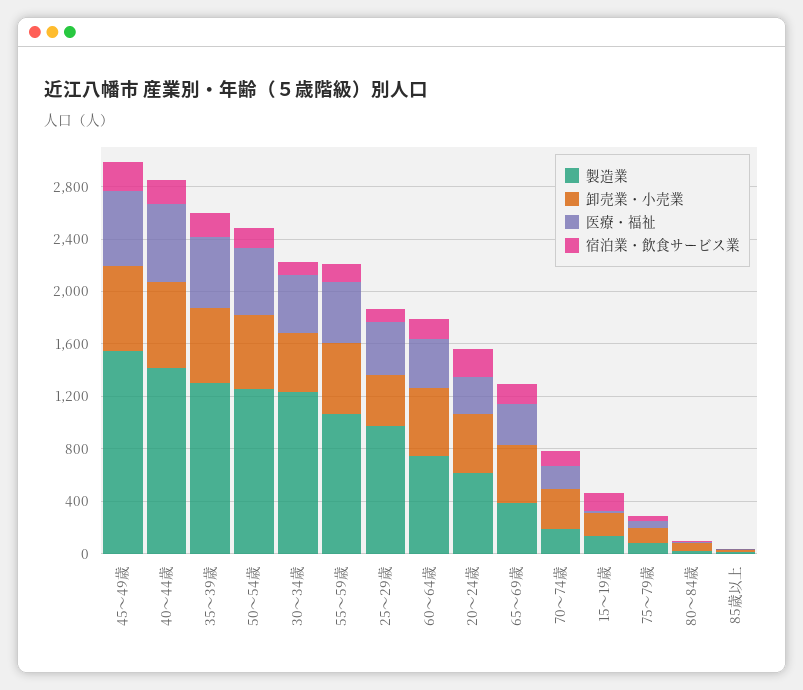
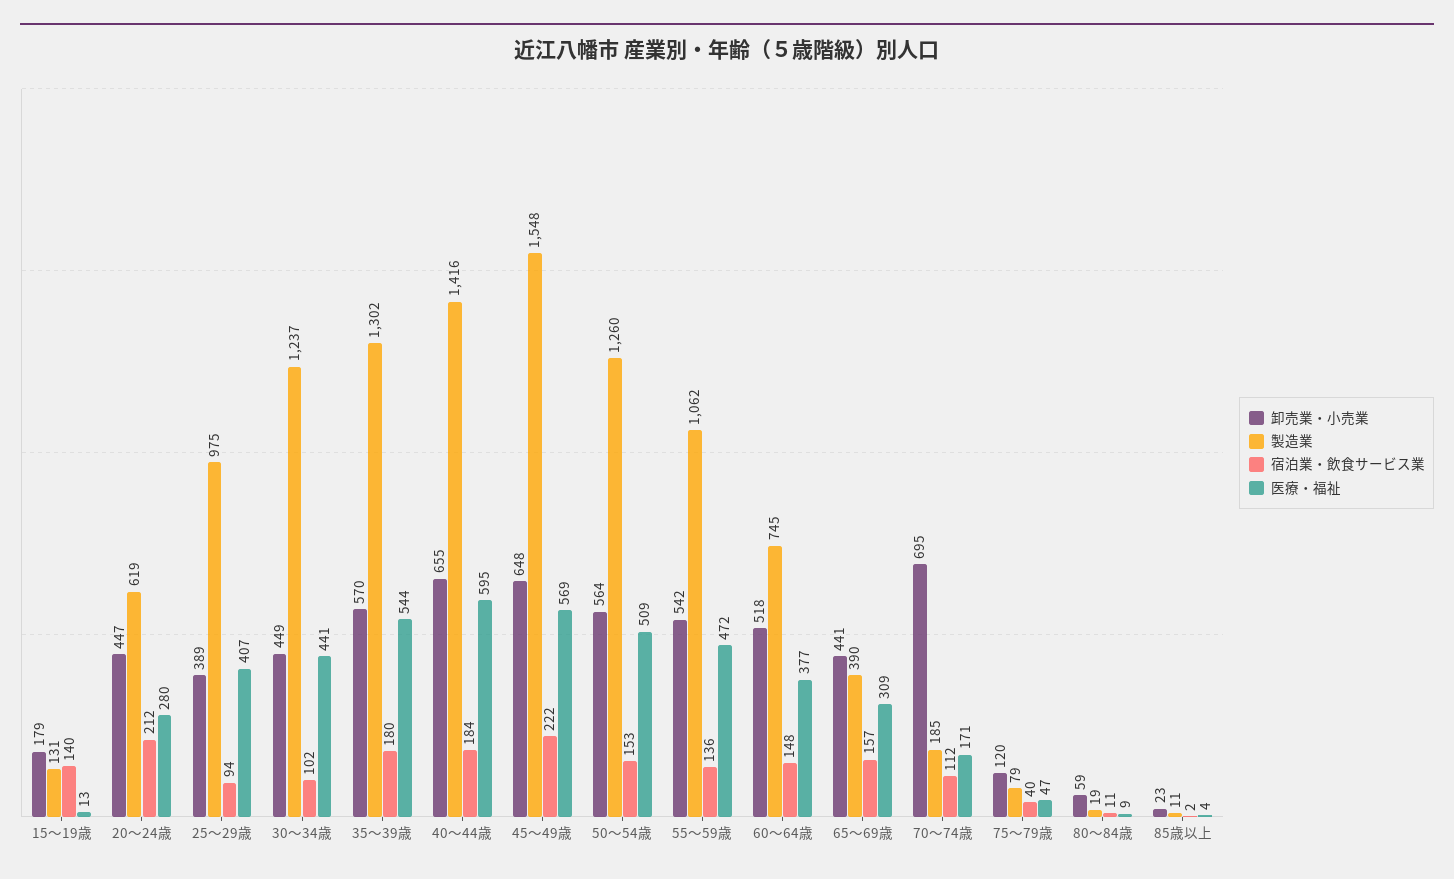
  {
    "製造業": {
      "45～49歳": 1548,
      "40～44歳": 1416,
      "35～39歳": 1302,
      "50～54歳": 1260,
      "30～34歳": 1237,
      "55～59歳": 1062,
      "25～29歳": 975,
      "60～64歳": 745,
      "20～24歳": 619,
      "65～69歳": 390,
      "70～74歳": 185,
      "15～19歳": 131,
      "75～79歳": 79,
      "80～84歳": 19,
      "85歳以上": 11
    },
    "卸売業・小売業": {
      "45～49歳": 648,
      "40～44歳": 655,
      "35～39歳": 570,
      "50～54歳": 564,
      "30～34歳": 449,
      "55～59歳": 542,
      "25～29歳": 389,
      "60～64歳": 518,
      "20～24歳": 447,
      "65～69歳": 441,
-     "70～74歳": 300,
+     "70～74歳": 695,
      "15～19歳": 179,
      "75～79歳": 120,
      "80～84歳": 59,
      "85歳以上": 23
    },
    "医療・福祉": {
      "45～49歳": 569,
      "40～44歳": 595,
      "35～39歳": 544,
      "50～54歳": 509,
      "30～34歳": 441,
      "55～59歳": 472,
      "25～29歳": 407,
      "60～64歳": 377,
      "20～24歳": 280,
      "65～69歳": 309,
      "70～74歳": 171,
      "15～19歳": 13,
      "75～79歳": 47,
      "80～84歳": 9,
      "85歳以上": 4
    },
    "宿泊業・飲食サービス業": {
      "45～49歳": 222,
      "40～44歳": 184,
      "35～39歳": 180,
      "50～54歳": 153,
      "30～34歳": 102,
      "55～59歳": 136,
      "25～29歳": 94,
      "60～64歳": 148,
      "20～24歳": 212,
      "65～69歳": 157,
      "70～74歳": 112,
      "15～19歳": 140,
      "75～79歳": 40,
      "80～84歳": 11,
      "85歳以上": 2
    }
  }

